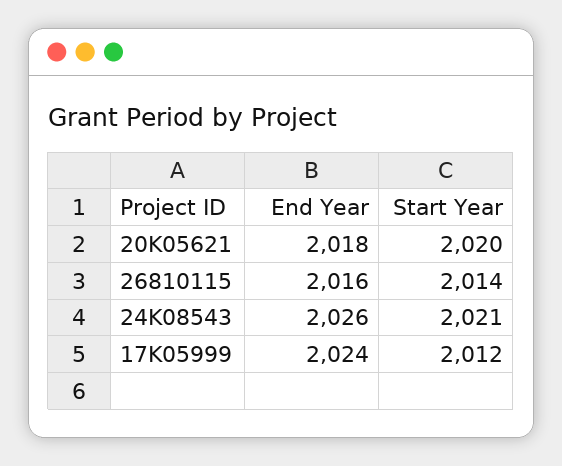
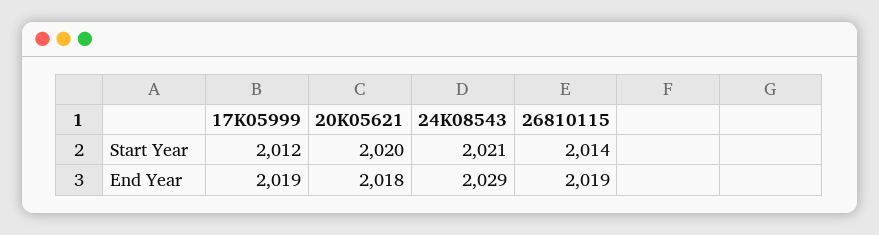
  {
    "End Year": {
      "20K05621": 2018,
-     "26810115": 2016,
+     "26810115": 2019,
-     "24K08543": 2026,
+     "24K08543": 2029,
-     "17K05999": 2024
+     "17K05999": 2019
    },
    "Start Year": {
      "20K05621": 2020,
      "26810115": 2014,
      "24K08543": 2021,
      "17K05999": 2012
    }
  }

